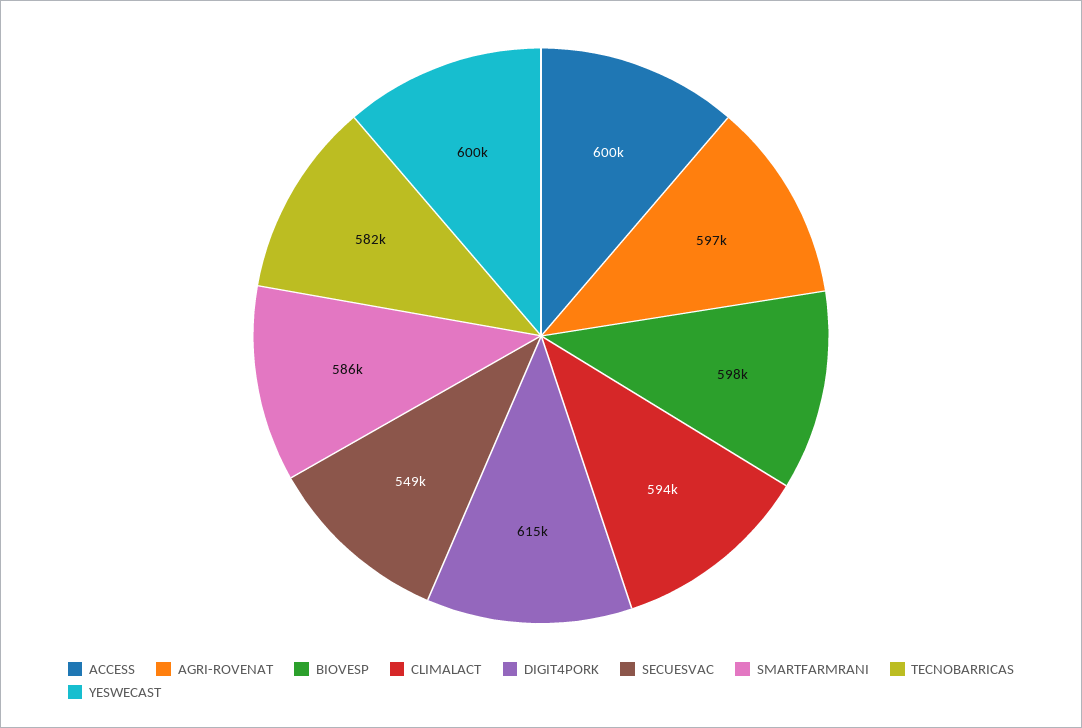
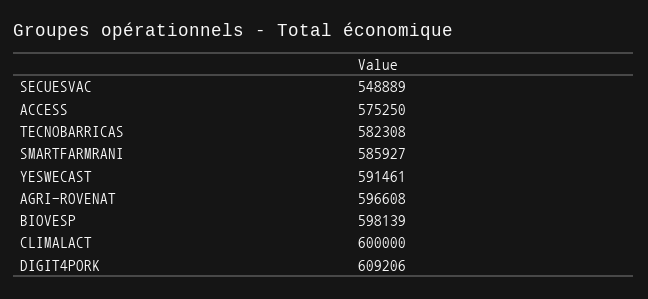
  {
-   "ACCESS": 600000,
+   "ACCESS": 575250,
    "AGRI-ROVENAT": 596608,
    "BIOVESP": 598139,
-   "CLIMALACT": 594000,
+   "CLIMALACT": 600000,
-   "DIGIT4PORK": 615000,
+   "DIGIT4PORK": 609206,
    "SECUESVAC": 548889,
    "SMARTFARMRANI": 585927,
    "TECNOBARRICAS": 582308,
-   "YESWECAST": 600000
+   "YESWECAST": 591461
  }

